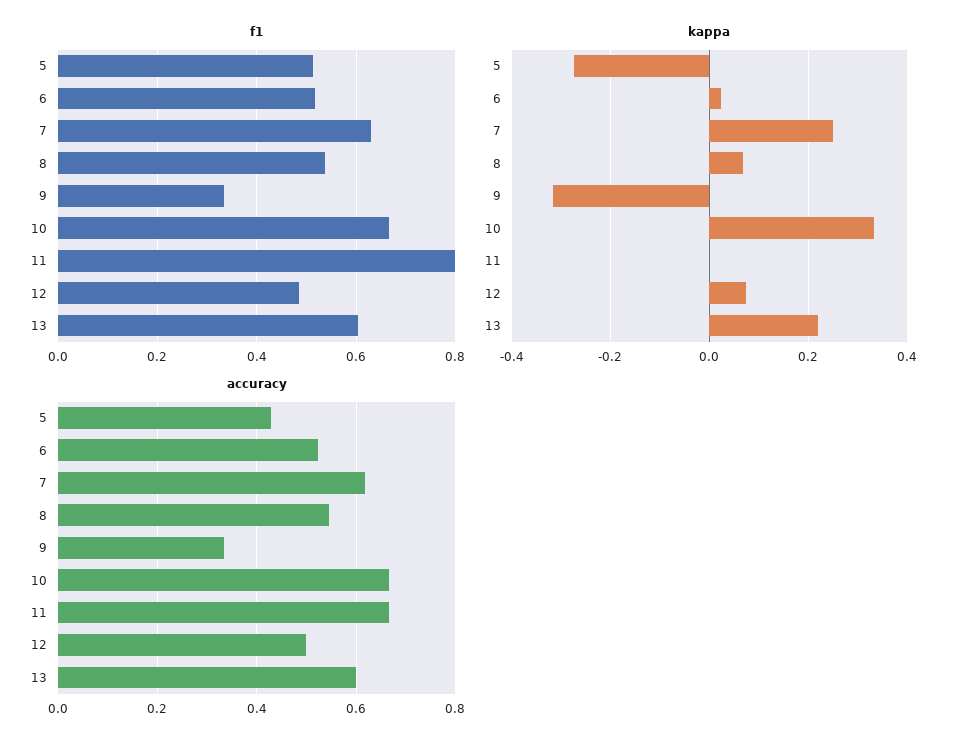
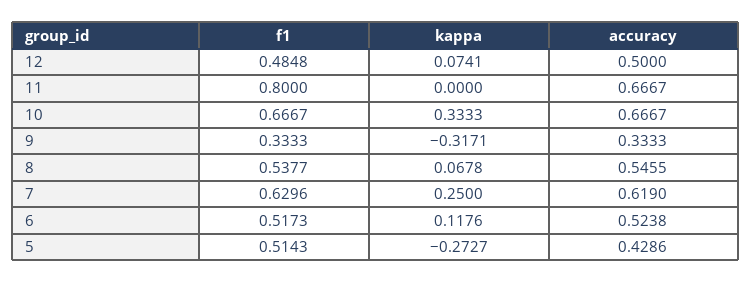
  {
    "f1": {
      "5": 0.5143,
      "6": 0.5173,
      "7": 0.6296,
      "8": 0.5377,
      "9": 0.3333,
      "10": 0.6667,
      "11": 0.8,
-     "12": 0.4848,
+     "12": 0.4848
-     "13": 0.6
    },
    "kappa": {
      "5": -0.2727,
-     "6": 0.02,
+     "6": 0.1176,
      "7": 0.25,
      "8": 0.0678,
      "9": -0.3171,
      "10": 0.3333,
      "11": 0,
-     "12": 0.0741,
+     "12": 0.0741
-     "13": 0.22
    },
    "accuracy": {
      "5": 0.4286,
      "6": 0.5238,
      "7": 0.619,
      "8": 0.5455,
      "9": 0.3333,
      "10": 0.6667,
      "11": 0.6667,
-     "12": 0.5,
+     "12": 0.5
-     "13": 0.6
    }
  }

